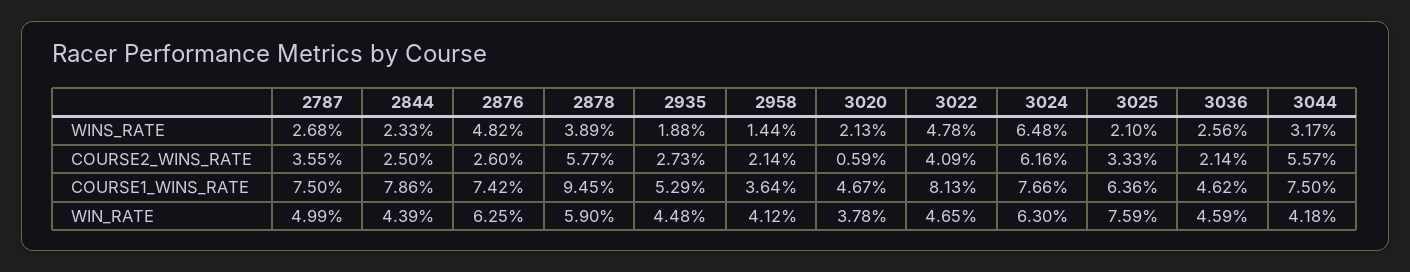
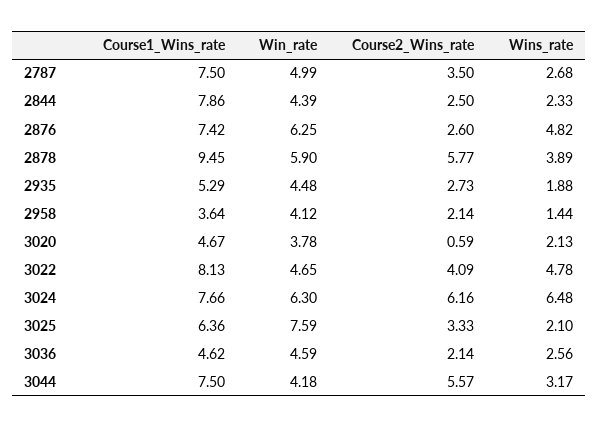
  {
    "2787": {
      "WINS_RATE": 2.68,
-     "COURSE2_WINS_RATE": 3.55,
+     "COURSE2_WINS_RATE": 3.5,
      "COURSE1_WINS_RATE": 7.5,
      "WIN_RATE": 4.99
    },
    "2844": {
      "WINS_RATE": 2.33,
      "COURSE2_WINS_RATE": 2.5,
      "COURSE1_WINS_RATE": 7.86,
      "WIN_RATE": 4.39
    },
    "2876": {
      "WINS_RATE": 4.82,
      "COURSE2_WINS_RATE": 2.6,
      "COURSE1_WINS_RATE": 7.42,
      "WIN_RATE": 6.25
    },
    "2878": {
      "WINS_RATE": 3.89,
      "COURSE2_WINS_RATE": 5.77,
      "COURSE1_WINS_RATE": 9.45,
      "WIN_RATE": 5.9
    },
    "2935": {
      "WINS_RATE": 1.88,
      "COURSE2_WINS_RATE": 2.73,
      "COURSE1_WINS_RATE": 5.29,
      "WIN_RATE": 4.48
    },
    "2958": {
      "WINS_RATE": 1.44,
      "COURSE2_WINS_RATE": 2.14,
      "COURSE1_WINS_RATE": 3.64,
      "WIN_RATE": 4.12
    },
    "3020": {
      "WINS_RATE": 2.13,
      "COURSE2_WINS_RATE": 0.59,
      "COURSE1_WINS_RATE": 4.67,
      "WIN_RATE": 3.78
    },
    "3022": {
      "WINS_RATE": 4.78,
      "COURSE2_WINS_RATE": 4.09,
      "COURSE1_WINS_RATE": 8.13,
      "WIN_RATE": 4.65
    },
    "3024": {
      "WINS_RATE": 6.48,
      "COURSE2_WINS_RATE": 6.16,
      "COURSE1_WINS_RATE": 7.66,
      "WIN_RATE": 6.3
    },
    "3025": {
      "WINS_RATE": 2.1,
      "COURSE2_WINS_RATE": 3.33,
      "COURSE1_WINS_RATE": 6.36,
      "WIN_RATE": 7.59
    },
    "3036": {
      "WINS_RATE": 2.56,
      "COURSE2_WINS_RATE": 2.14,
      "COURSE1_WINS_RATE": 4.62,
      "WIN_RATE": 4.59
    },
    "3044": {
      "WINS_RATE": 3.17,
      "COURSE2_WINS_RATE": 5.57,
      "COURSE1_WINS_RATE": 7.5,
      "WIN_RATE": 4.18
    }
  }

